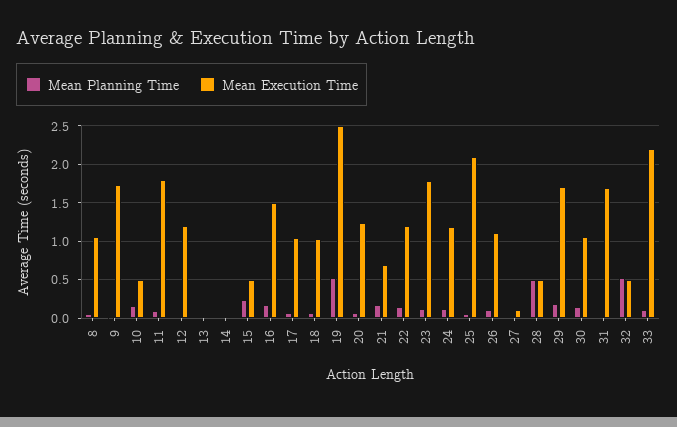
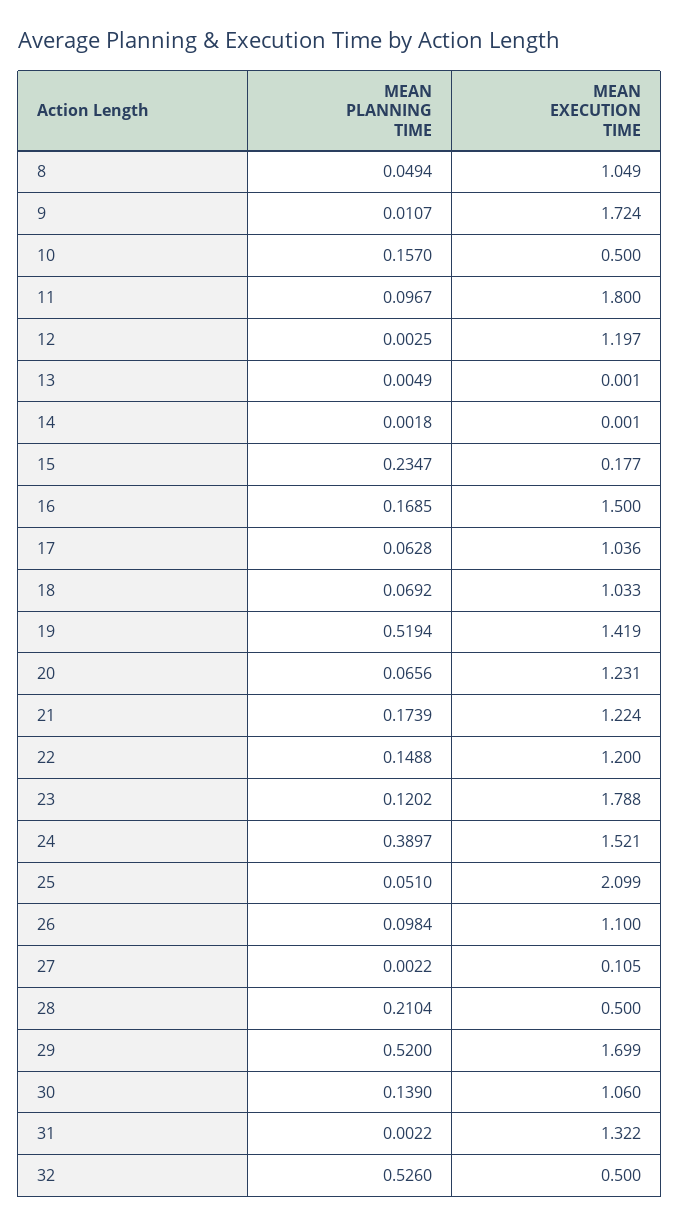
  {
    "Mean Planning Time": {
      "8": 0.0494,
      "9": 0.0107,
      "10": 0.157,
      "11": 0.0967,
      "12": 0.0025,
      "13": 0.0049,
      "14": 0.0018,
      "15": 0.2347,
      "16": 0.1685,
      "17": 0.0628,
      "18": 0.0692,
      "19": 0.5194,
      "20": 0.0656,
      "21": 0.1739,
      "22": 0.1488,
      "23": 0.1202,
-     "24": 0.1,
+     "24": 0.3897,
      "25": 0.051,
      "26": 0.0984,
      "27": 0.0022,
-     "28": 0.5,
+     "28": 0.2104,
-     "29": 0.2,
+     "29": 0.52,
      "30": 0.139,
      "31": 0.0022,
-     "32": 0.526,
+     "32": 0.526
-     "33": 0.1
    },
    "Mean Execution Time": {
      "8": 1.049,
      "9": 1.724,
      "10": 0.5,
      "11": 1.8,
      "12": 1.197,
      "13": 0.001,
      "14": 0.001,
-     "15": 0.5,
+     "15": 0.177,
      "16": 1.5,
      "17": 1.036,
      "18": 1.033,
-     "19": 2.5,
+     "19": 1.419,
      "20": 1.231,
-     "21": 0.7,
+     "21": 1.224,
      "22": 1.2,
      "23": 1.788,
-     "24": 1.2,
+     "24": 1.521,
      "25": 2.099,
      "26": 1.1,
      "27": 0.105,
      "28": 0.5,
      "29": 1.699,
      "30": 1.06,
-     "31": 1.7,
+     "31": 1.322,
-     "32": 0.5,
+     "32": 0.5
-     "33": 2.2
    }
  }

